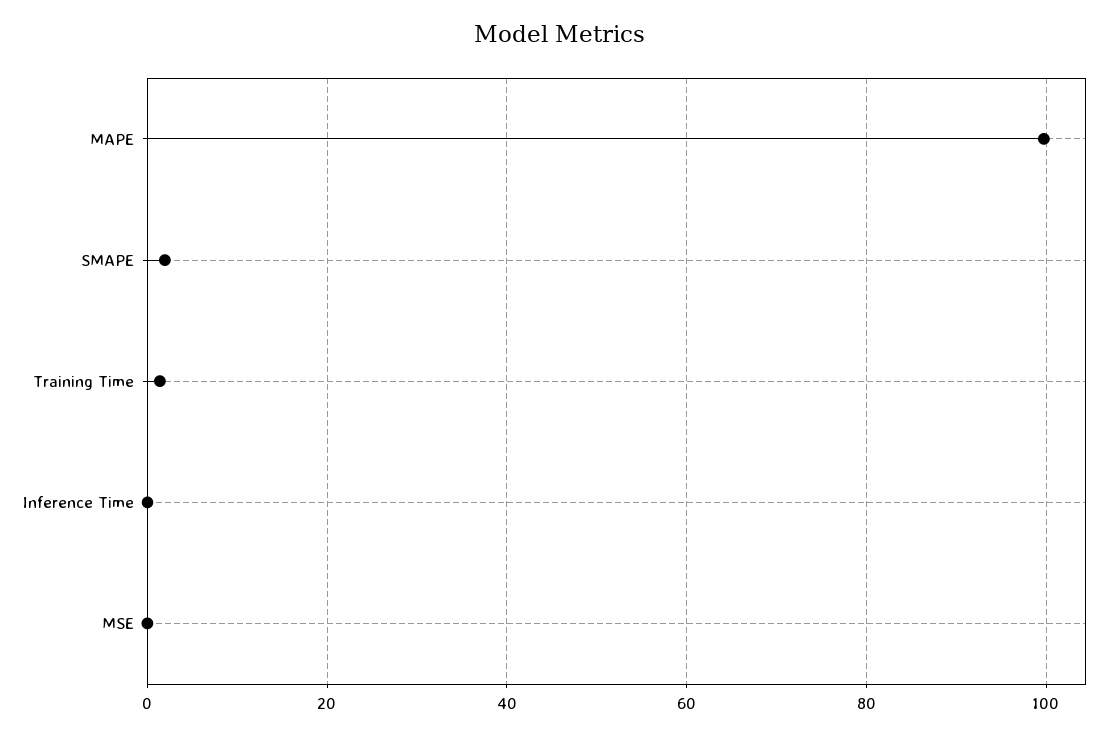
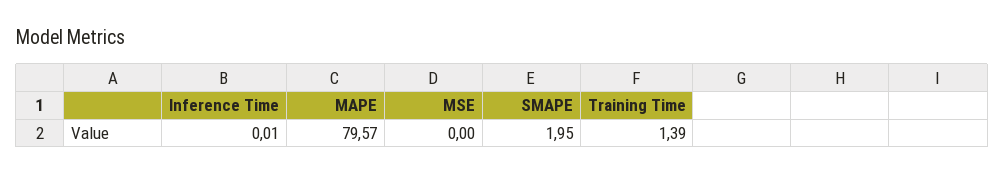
  {
-   "MAPE": 100,
+   "MAPE": 79.57,
    "SMAPE": 1.95,
    "Training Time": 1.39,
    "Inference Time": 0.01,
    "MSE": 0
  }

